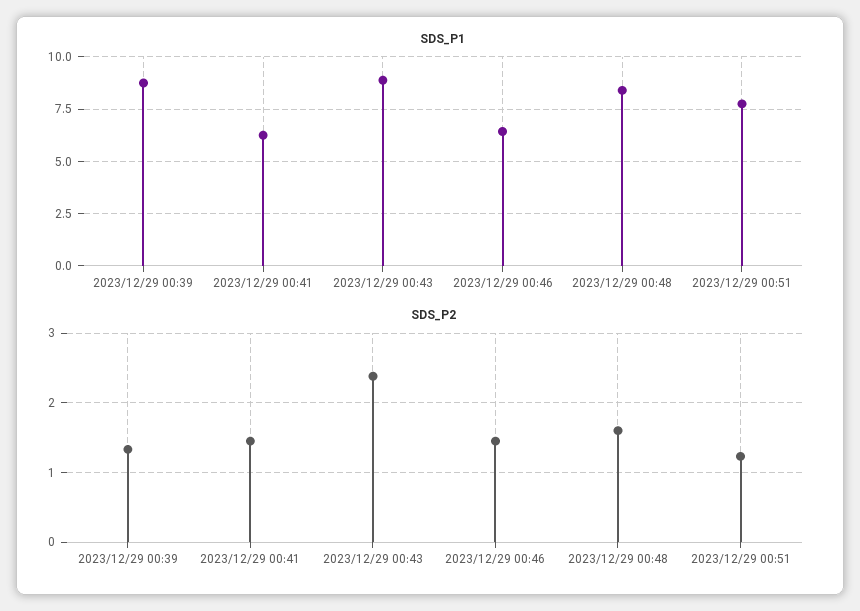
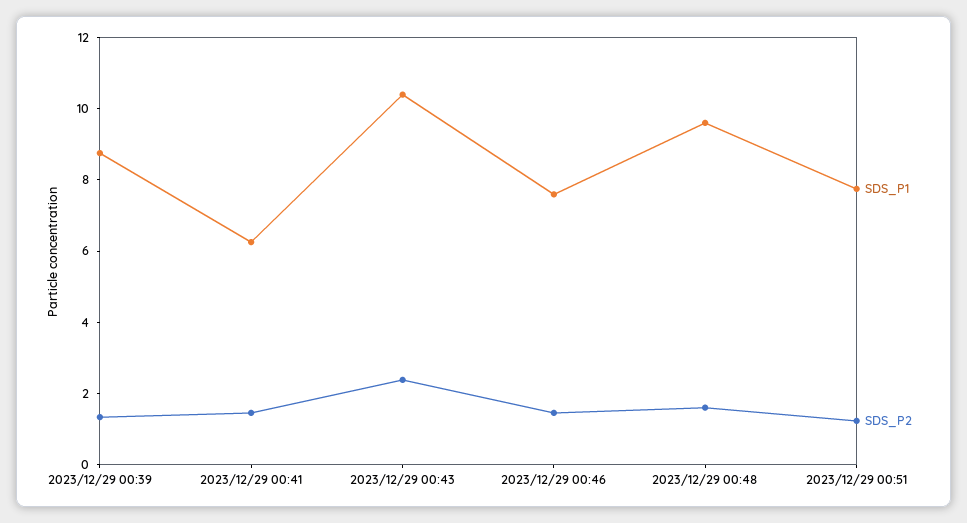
  {
    "SDS_P1": {
      "2023/12/29 00:39": 9,
      "2023/12/29 00:41": 6.5,
-     "2023/12/29 00:43": 9,
+     "2023/12/29 00:43": 10.5,
-     "2023/12/29 00:46": 6.5,
+     "2023/12/29 00:46": 7.5,
-     "2023/12/29 00:48": 8.5,
+     "2023/12/29 00:48": 9.5,
      "2023/12/29 00:51": 8
    },
    "SDS_P2": {
      "2023/12/29 00:39": 1.3,
      "2023/12/29 00:41": 1.5,
      "2023/12/29 00:43": 2.4,
      "2023/12/29 00:46": 1.5,
      "2023/12/29 00:48": 1.6,
      "2023/12/29 00:51": 1.2
    }
  }

